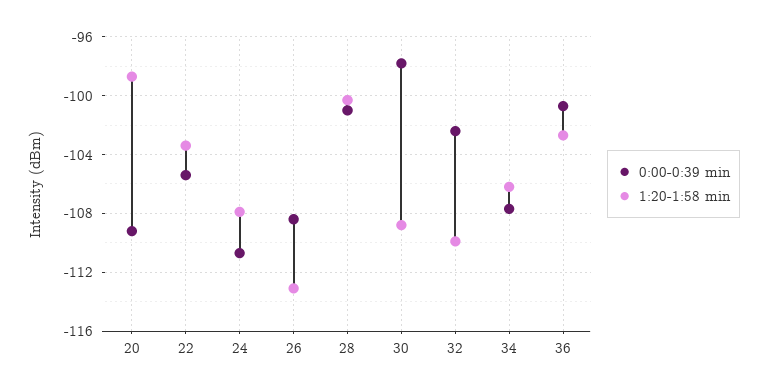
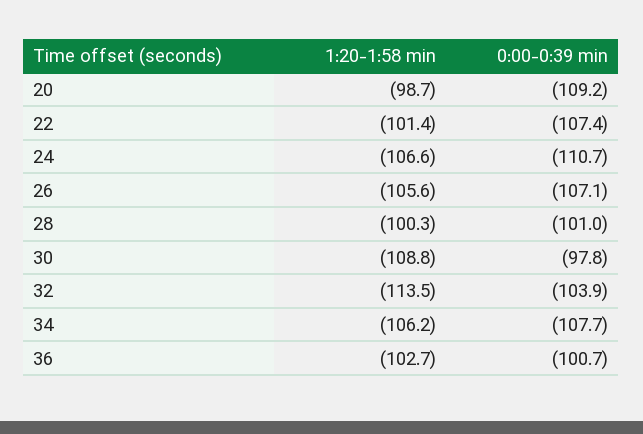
  {
    "0:00-0:39 min": {
      "20": -109.2,
-     "22": -105.5,
+     "22": -107.4,
      "24": -110.7,
-     "26": -108.5,
+     "26": -107.1,
      "28": -101,
      "30": -97.8,
-     "32": -102.5,
+     "32": -103.9,
      "34": -107.7,
      "36": -100.7
    },
    "1:20-1:58 min": {
      "20": -98.7,
-     "22": -103.5,
+     "22": -101.4,
-     "24": -108,
+     "24": -106.6,
-     "26": -113,
+     "26": -105.6,
      "28": -100.3,
      "30": -108.8,
-     "32": -110,
+     "32": -113.5,
      "34": -106.2,
      "36": -102.7
    }
  }

